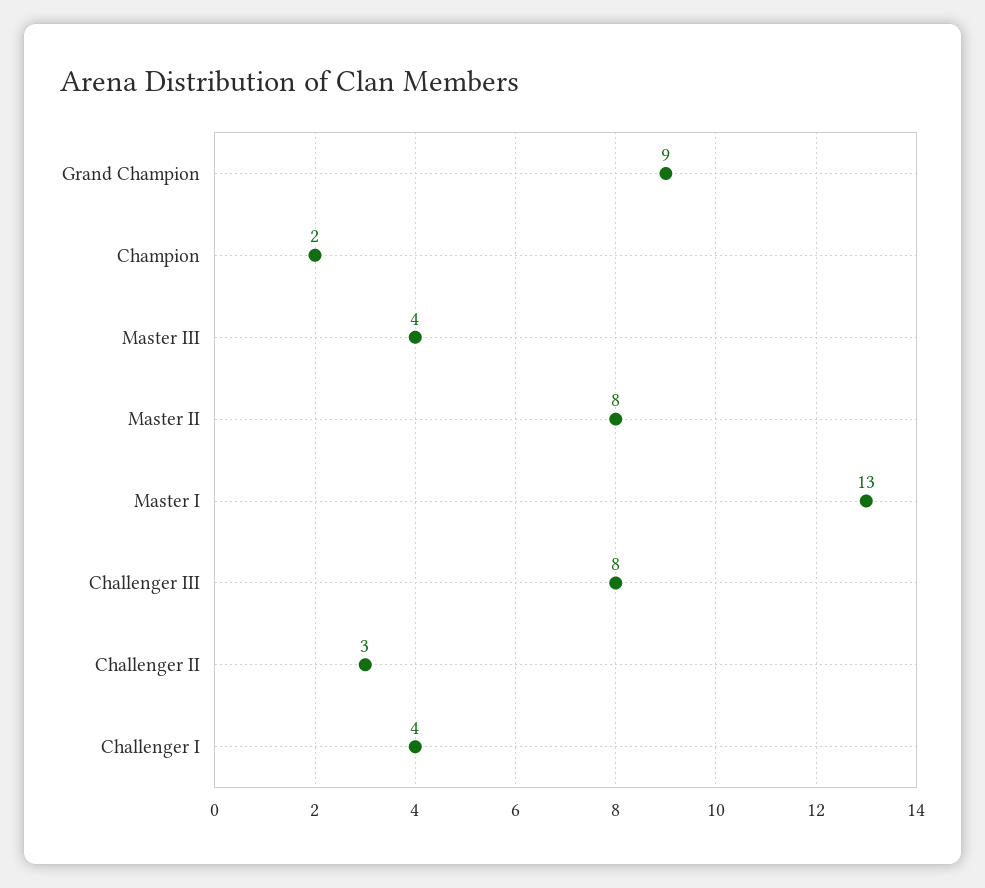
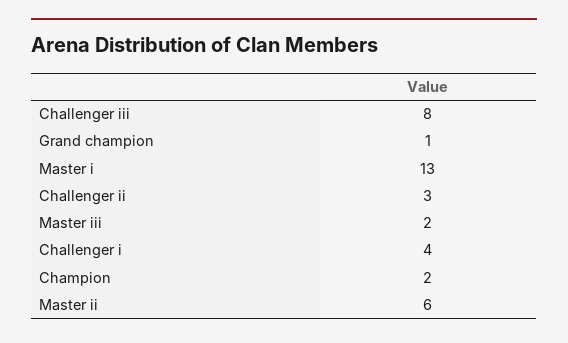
  {
-   "Grand Champion": 9,
+   "Grand Champion": 1,
    "Champion": 2,
-   "Master III": 4,
+   "Master III": 2,
-   "Master II": 8,
+   "Master II": 6,
    "Master I": 13,
    "Challenger III": 8,
    "Challenger II": 3,
    "Challenger I": 4
  }

